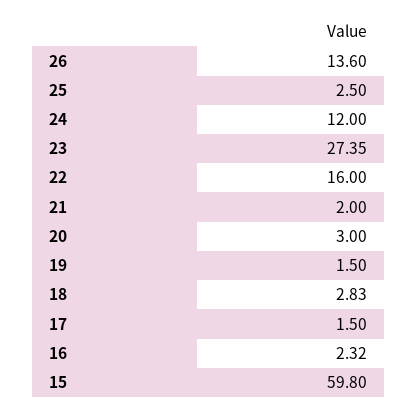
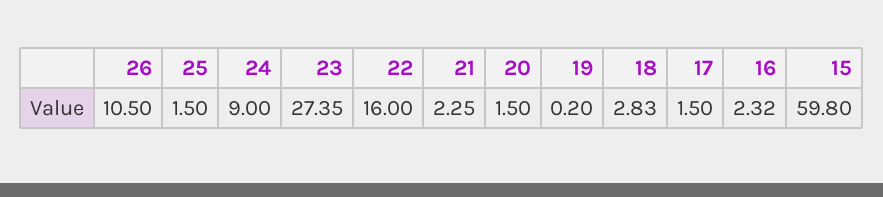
  {
-   "26": 13.6,
+   "26": 10.5,
-   "25": 2.5,
+   "25": 1.5,
-   "24": 12,
+   "24": 9,
    "23": 27.35,
    "22": 16,
-   "21": 2,
+   "21": 2.25,
-   "20": 3,
+   "20": 1.5,
-   "19": 1.5,
+   "19": 0.2,
    "18": 2.83,
    "17": 1.5,
    "16": 2.32,
    "15": 59.8
  }

